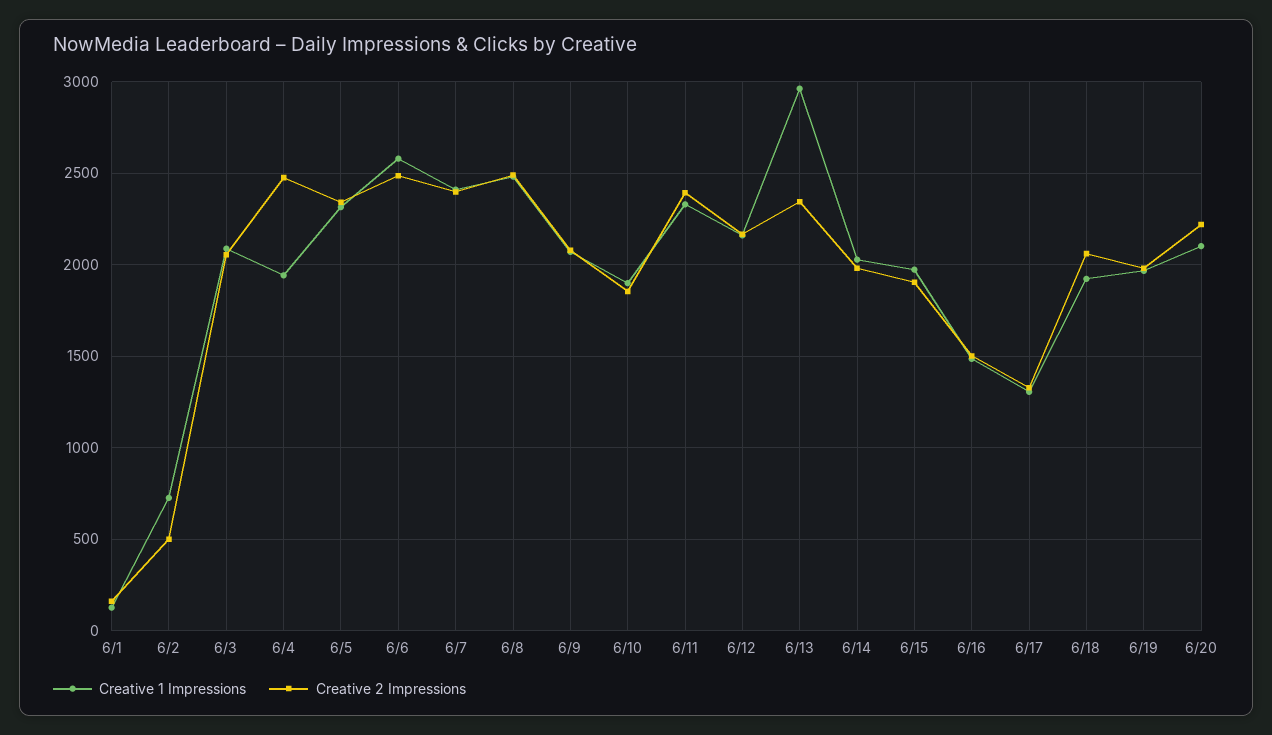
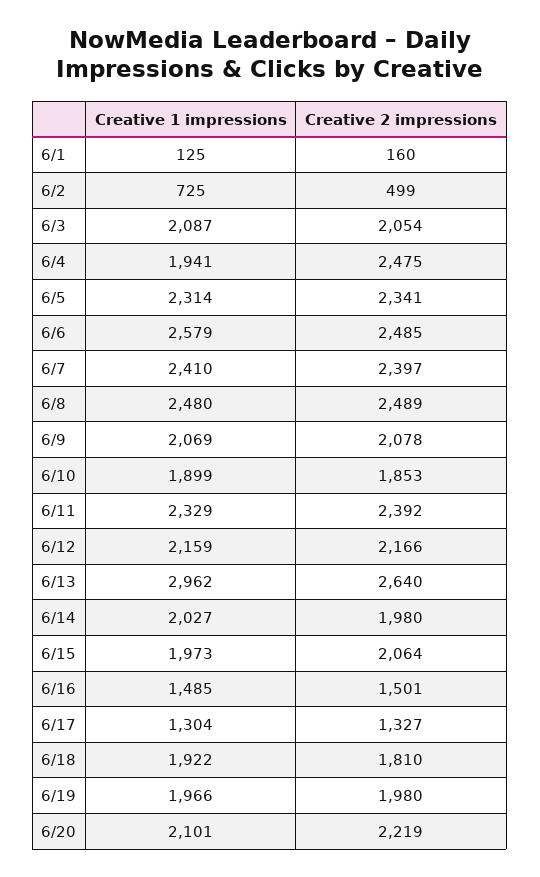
  {
    "Creative 1 Impressions": {
      "6/1": 125,
      "6/2": 725,
      "6/3": 2087,
      "6/4": 1941,
      "6/5": 2314,
      "6/6": 2579,
      "6/7": 2410,
      "6/8": 2480,
      "6/9": 2069,
      "6/10": 1899,
      "6/11": 2329,
      "6/12": 2159,
      "6/13": 2962,
      "6/14": 2027,
      "6/15": 1973,
      "6/16": 1485,
      "6/17": 1304,
      "6/18": 1922,
      "6/19": 1966,
      "6/20": 2101
    },
    "Creative 2 Impressions": {
      "6/1": 160,
      "6/2": 499,
      "6/3": 2054,
      "6/4": 2475,
      "6/5": 2341,
      "6/6": 2485,
      "6/7": 2397,
      "6/8": 2489,
      "6/9": 2078,
      "6/10": 1853,
      "6/11": 2392,
      "6/12": 2166,
-     "6/13": 2350,
+     "6/13": 2640,
      "6/14": 1980,
-     "6/15": 1900,
+     "6/15": 2064,
      "6/16": 1501,
      "6/17": 1327,
-     "6/18": 2050,
+     "6/18": 1810,
      "6/19": 1980,
      "6/20": 2219
    }
  }

